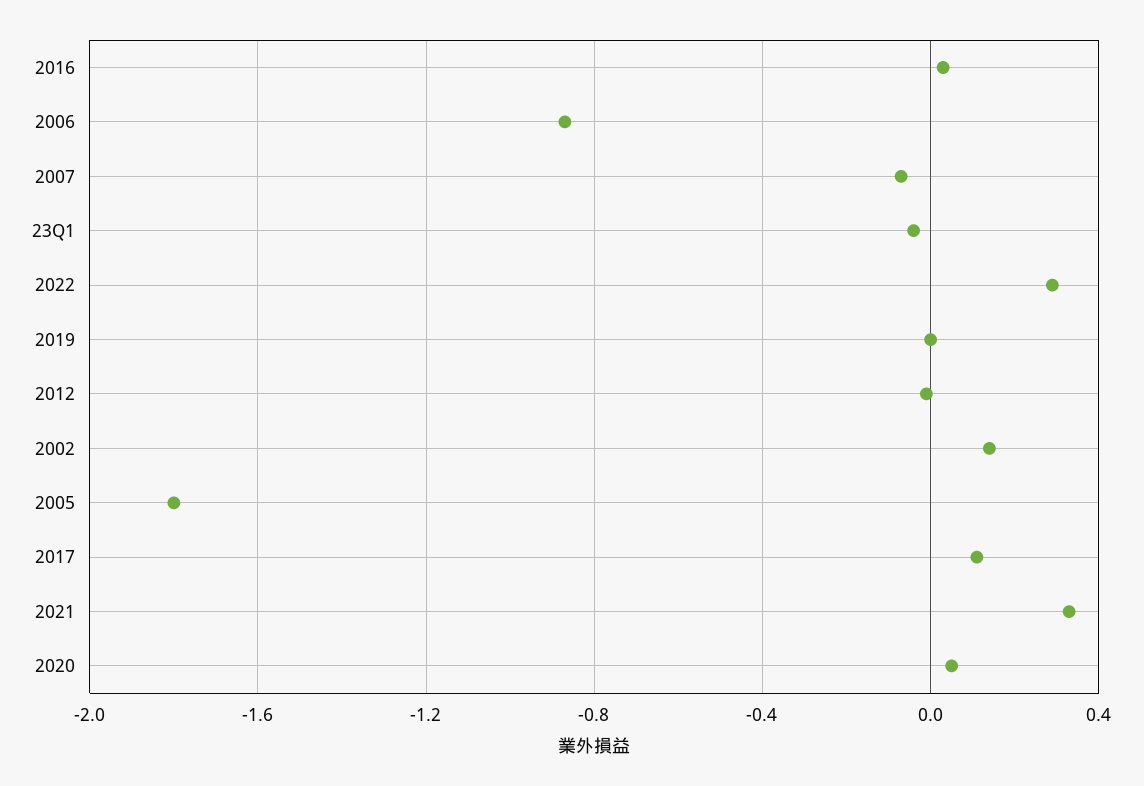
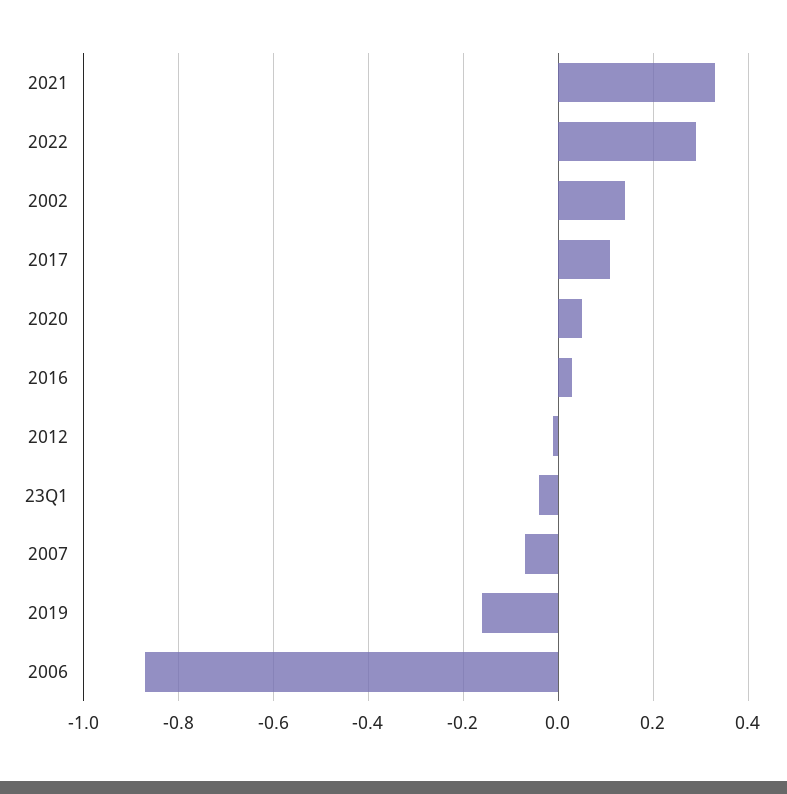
  {
    "2016": 0.05,
    "2006": -0.85,
    "2007": -0.05,
    "23Q1": -0.05,
    "2022": 0.3,
-   "2019": 0,
+   "2019": -0.15,
    "2012": 0,
    "2002": 0.15,
-   "2005": -1.8,
    "2017": 0.1,
    "2021": 0.35,
    "2020": 0.05
  }

